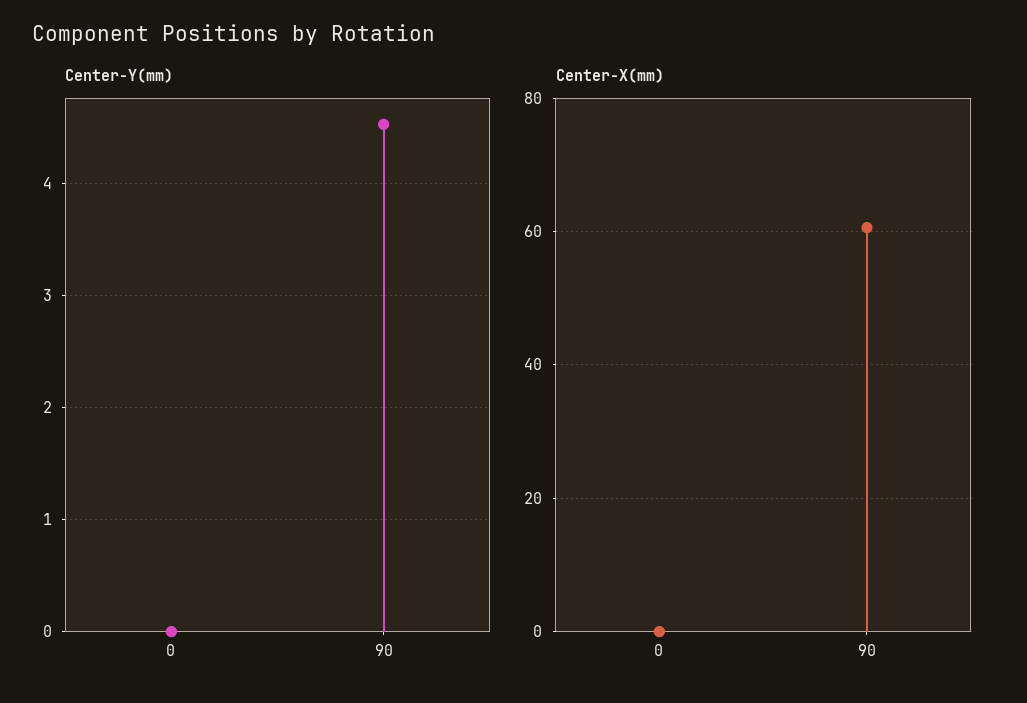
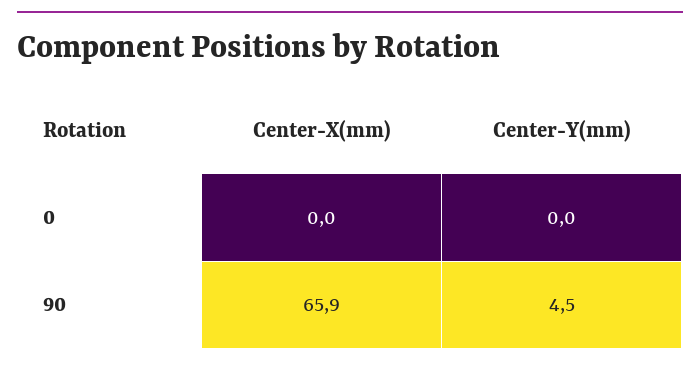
  {
    "Center-Y(mm)": {
      "0": 0,
      "90": 4.5
    },
    "Center-X(mm)": {
      "0": 0,
-     "90": 60
+     "90": 65.9
    }
  }

